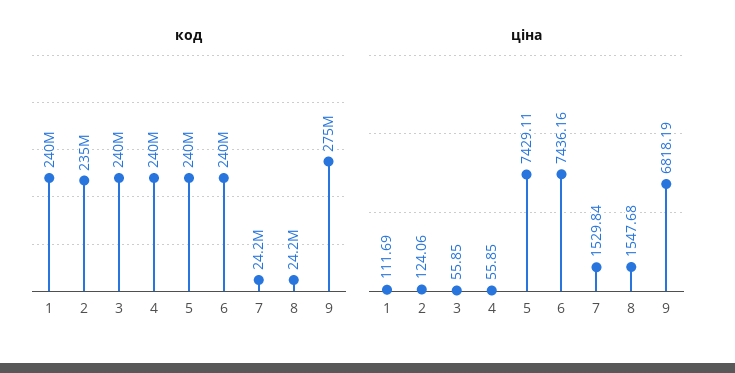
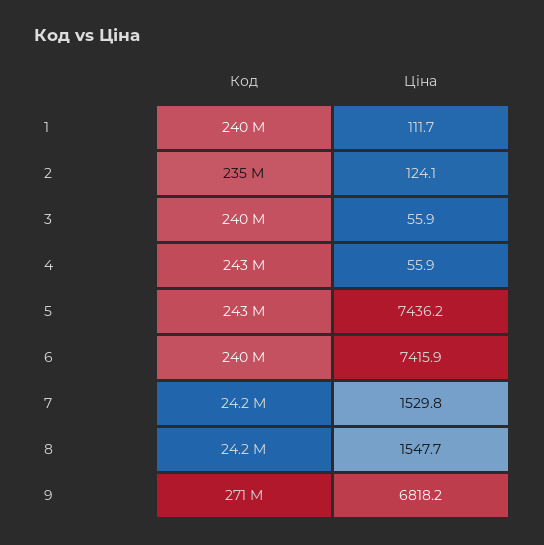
  {
    "код": {
      "1": 240000000,
      "2": 235000000,
      "3": 240000000,
-     "4": 240000000,
+     "4": 243000000,
-     "5": 240000000,
+     "5": 243000000,
      "6": 240000000,
      "7": 24200000,
      "8": 24200000,
-     "9": 275000000
+     "9": 271000000
    },
    "ціна": {
      "1": 111.69,
      "2": 124.06,
      "3": 55.85,
      "4": 55.85,
-     "5": 7429.11,
+     "5": 7436.2,
-     "6": 7436.16,
+     "6": 7415.9,
      "7": 1529.84,
      "8": 1547.68,
      "9": 6818.19
    }
  }

